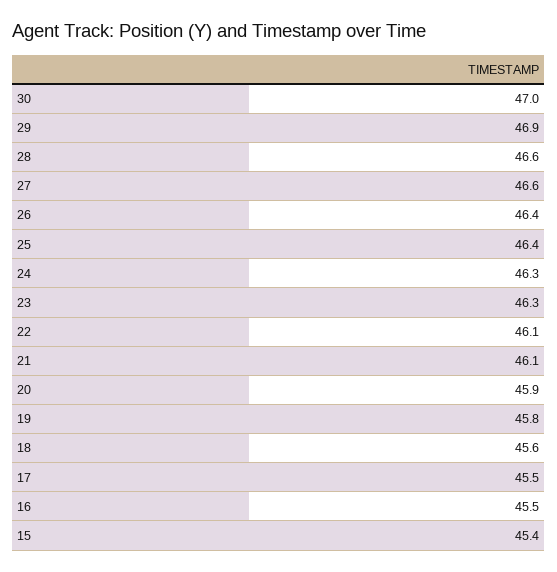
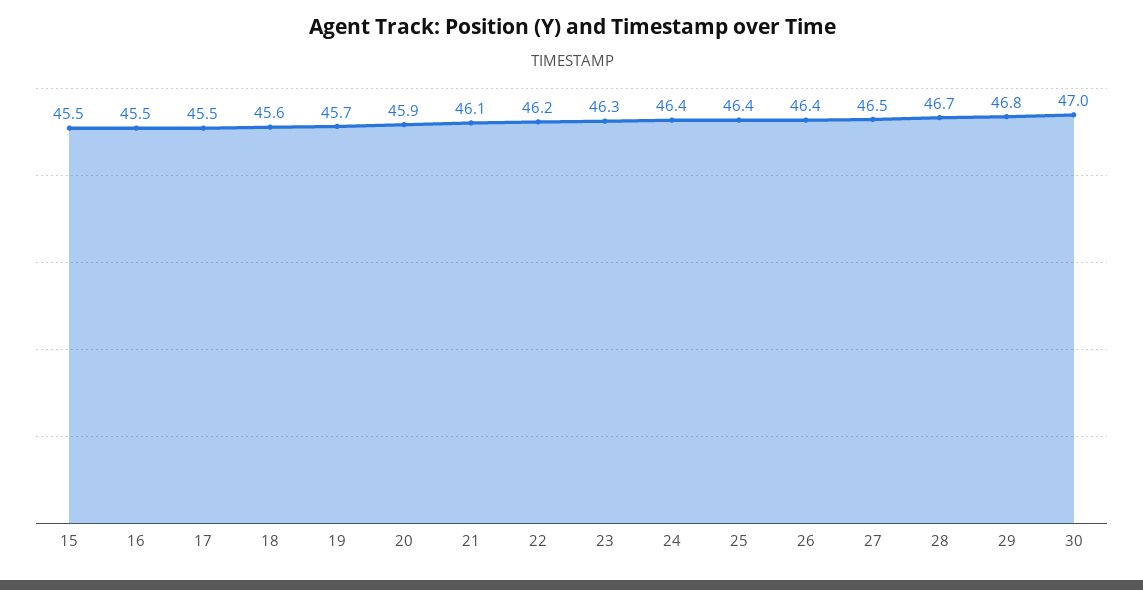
  {
    "30": 47,
-   "29": 46.9,
+   "29": 46.8,
-   "28": 46.6,
+   "28": 46.7,
-   "27": 46.6,
+   "27": 46.5,
    "26": 46.4,
    "25": 46.4,
-   "24": 46.3,
+   "24": 46.4,
    "23": 46.3,
-   "22": 46.1,
+   "22": 46.2,
    "21": 46.1,
    "20": 45.9,
-   "19": 45.8,
+   "19": 45.7,
    "18": 45.6,
    "17": 45.5,
    "16": 45.5,
-   "15": 45.4
+   "15": 45.5
  }

